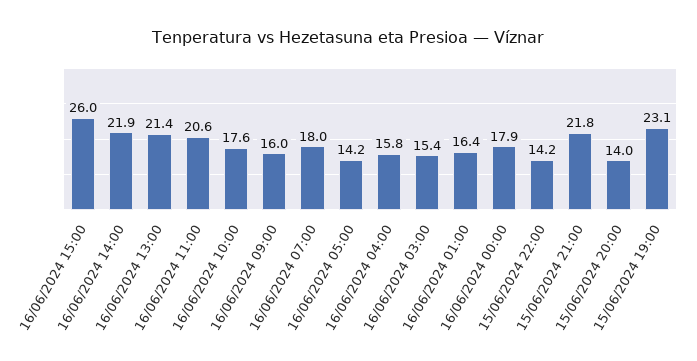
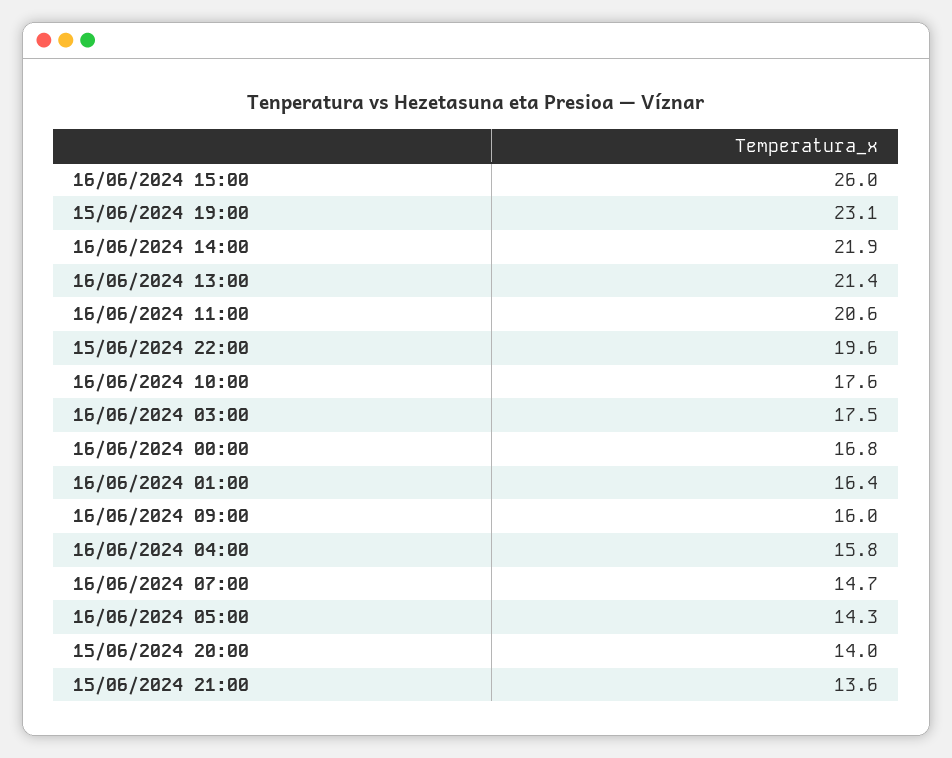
  {
    "16/06/2024 15:00": 26,
    "16/06/2024 14:00": 21.9,
    "16/06/2024 13:00": 21.4,
    "16/06/2024 11:00": 20.6,
    "16/06/2024 10:00": 17.6,
    "16/06/2024 09:00": 16,
-   "16/06/2024 07:00": 18,
+   "16/06/2024 07:00": 14.7,
-   "16/06/2024 05:00": 14.2,
+   "16/06/2024 05:00": 14.3,
    "16/06/2024 04:00": 15.8,
-   "16/06/2024 03:00": 15.4,
+   "16/06/2024 03:00": 17.5,
    "16/06/2024 01:00": 16.4,
-   "16/06/2024 00:00": 17.9,
+   "16/06/2024 00:00": 16.8,
-   "15/06/2024 22:00": 14.2,
+   "15/06/2024 22:00": 19.6,
-   "15/06/2024 21:00": 21.8,
+   "15/06/2024 21:00": 13.6,
    "15/06/2024 20:00": 14,
    "15/06/2024 19:00": 23.1
  }

